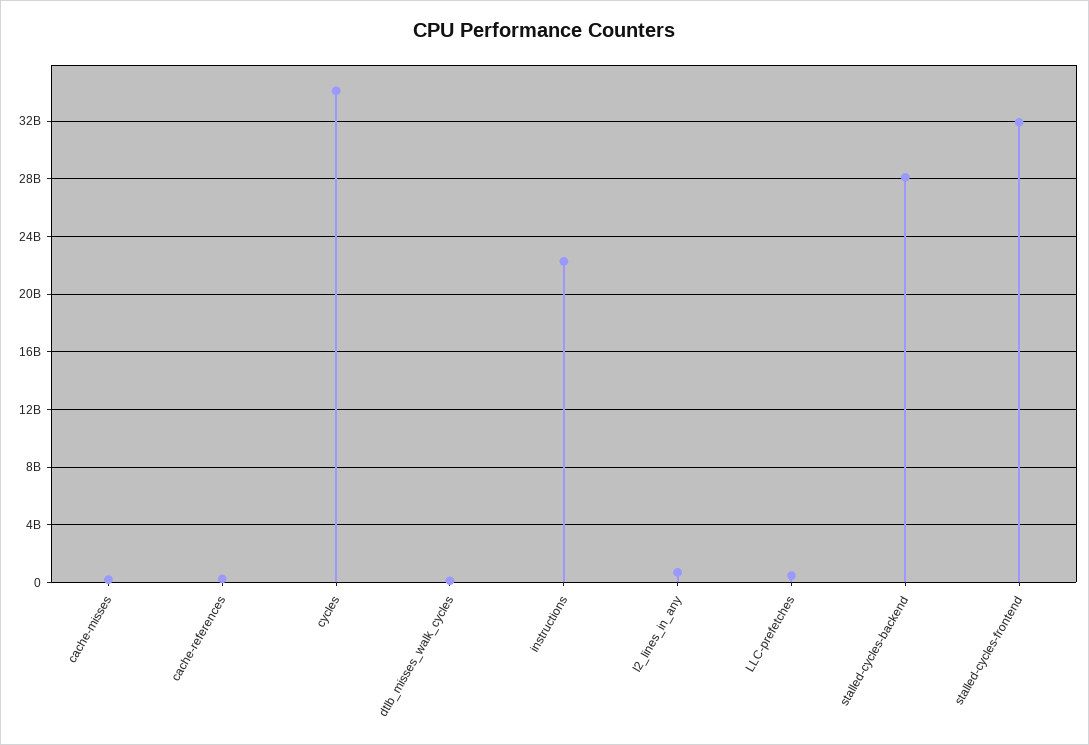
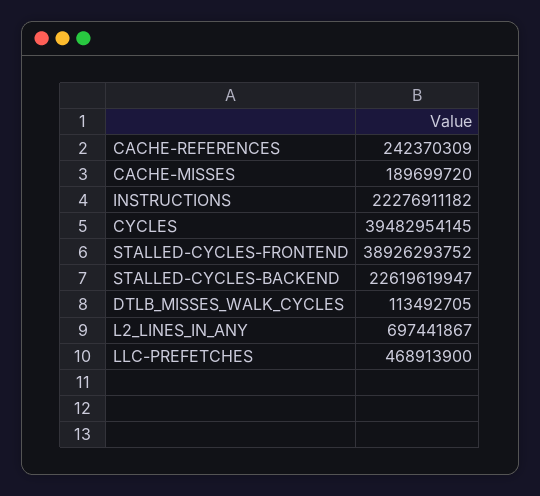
  {
    "cache-misses": 189699720,
    "cache-references": 242370309,
-   "cycles": 34000000000,
+   "cycles": 39482954145,
    "dtlb_misses_walk_cycles": 113492705,
    "instructions": 22276911182,
    "l2_lines_in_any": 697441867,
    "LLC-prefetches": 468913900,
-   "stalled-cycles-backend": 28000000000,
+   "stalled-cycles-backend": 22619619947,
-   "stalled-cycles-frontend": 32000000000
+   "stalled-cycles-frontend": 38926293752
  }

